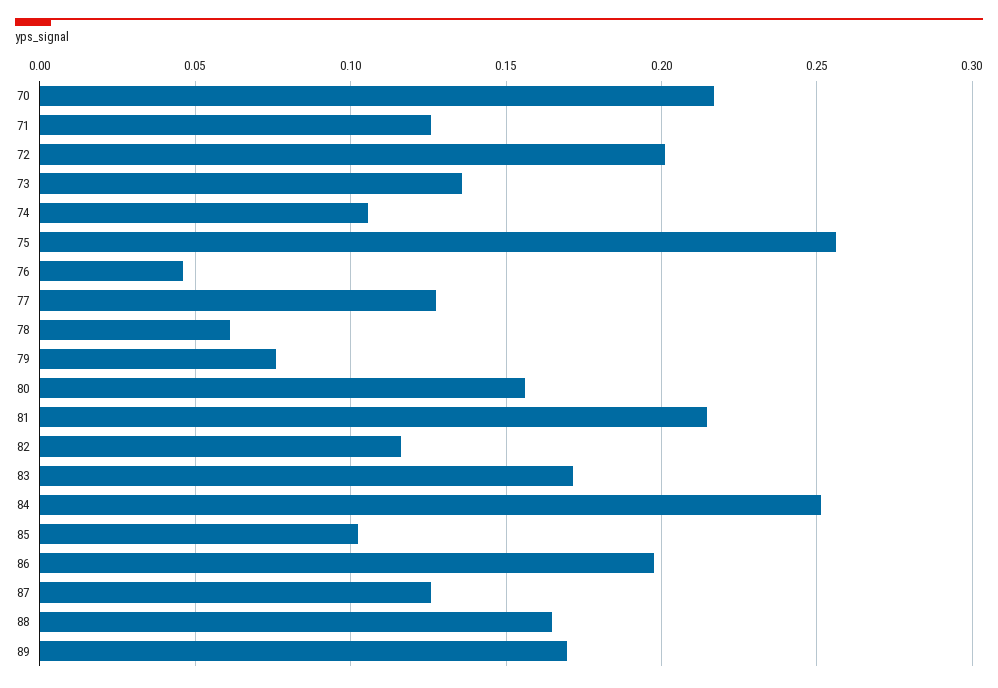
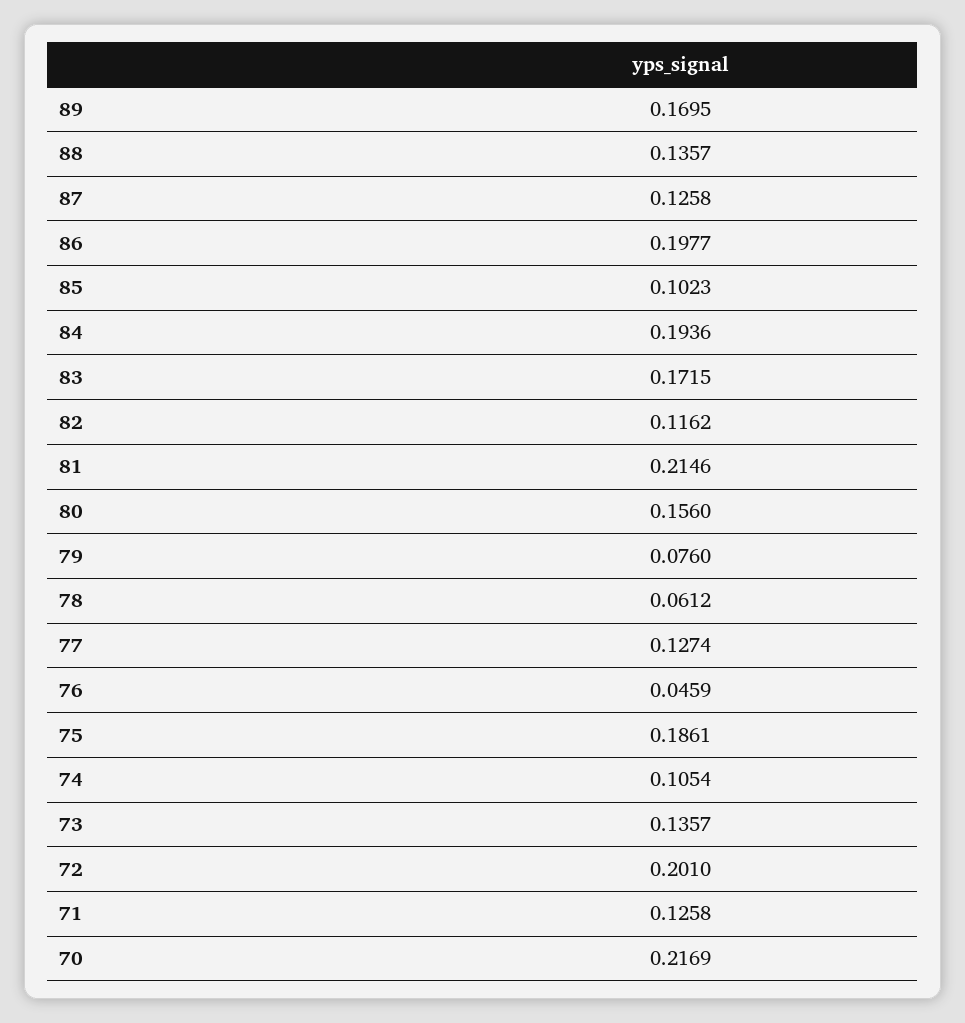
  {
    "70": 0.2169,
    "71": 0.1258,
    "72": 0.201,
    "73": 0.1357,
    "74": 0.1054,
-   "75": 0.255,
+   "75": 0.1861,
    "76": 0.0459,
    "77": 0.1274,
    "78": 0.0612,
    "79": 0.076,
    "80": 0.156,
    "81": 0.2146,
    "82": 0.1162,
    "83": 0.1715,
-   "84": 0.25,
+   "84": 0.1936,
    "85": 0.1023,
    "86": 0.1977,
    "87": 0.1258,
-   "88": 0.165,
+   "88": 0.1357,
    "89": 0.1695
  }

